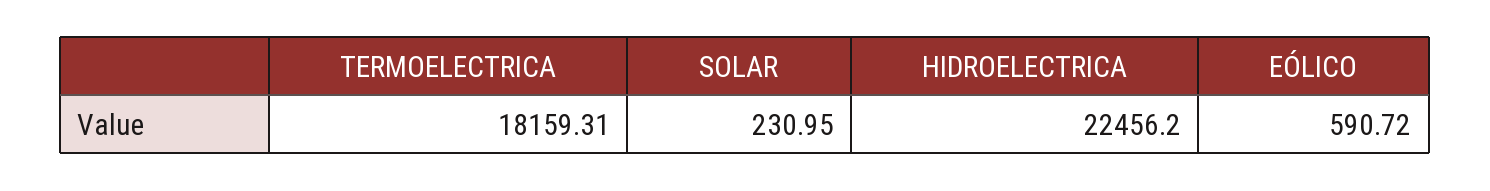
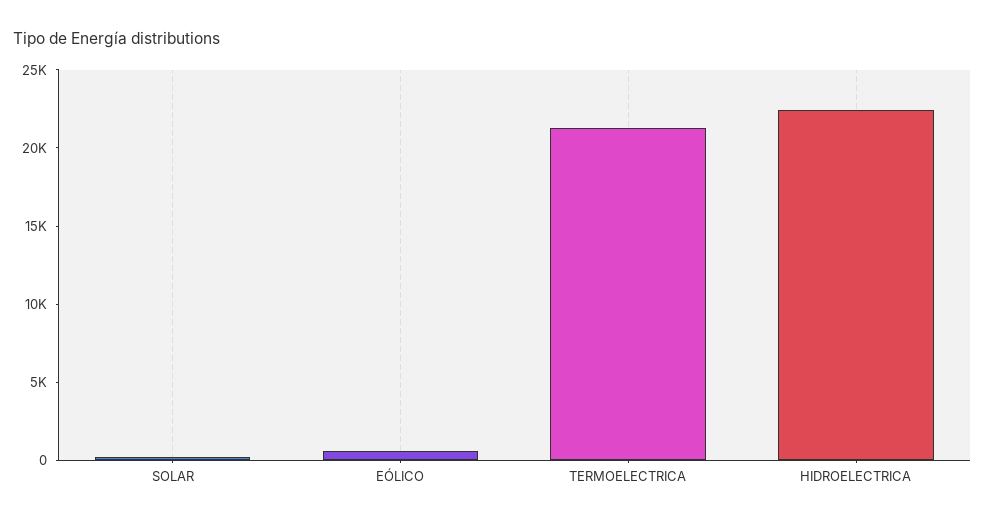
  {
-   "TERMOELECTRICA": 18159.31,
+   "TERMOELECTRICA": 21000,
    "SOLAR": 230.95,
    "HIDROELECTRICA": 22456.2,
    "EÓLICO": 590.72
  }

